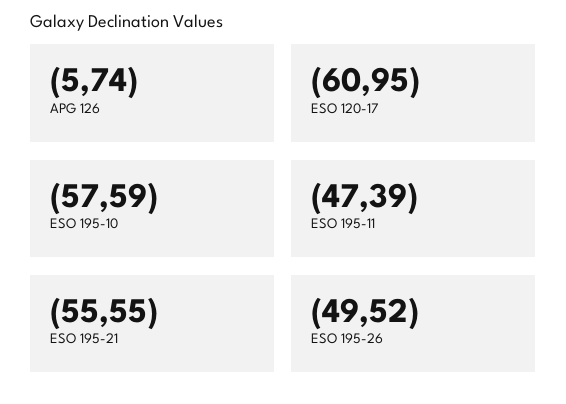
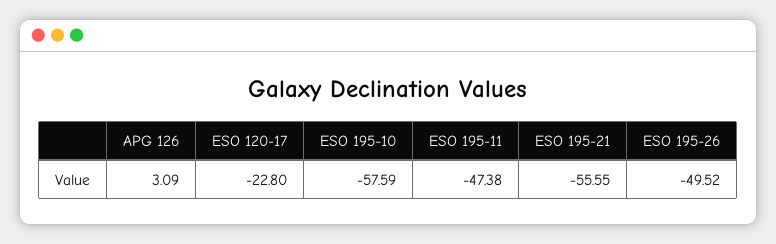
  {
-   "APG 126": -5.74,
+   "APG 126": 3.09,
-   "ESO 120-17": -60.95,
+   "ESO 120-17": -22.8,
    "ESO 195-10": -57.59,
-   "ESO 195-11": -47.39,
+   "ESO 195-11": -47.38,
    "ESO 195-21": -55.55,
    "ESO 195-26": -49.52
  }

